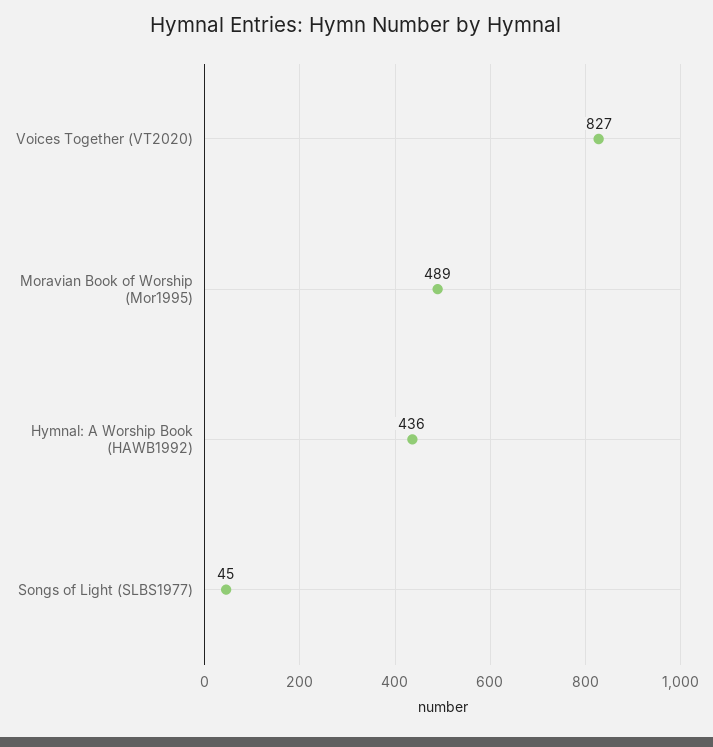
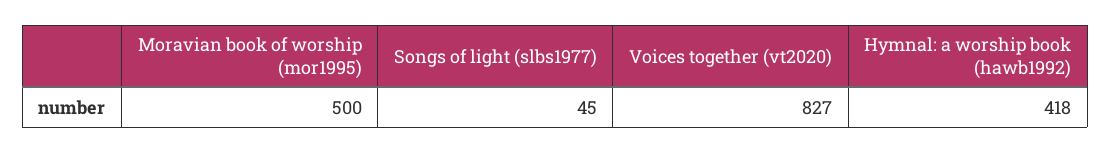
  {
    "Voices Together (VT2020)": 827,
-   "Moravian Book of Worship (Mor1995)": 489,
+   "Moravian Book of Worship (Mor1995)": 500,
-   "Hymnal: A Worship Book (HAWB1992)": 436,
+   "Hymnal: A Worship Book (HAWB1992)": 418,
    "Songs of Light (SLBS1977)": 45
  }

